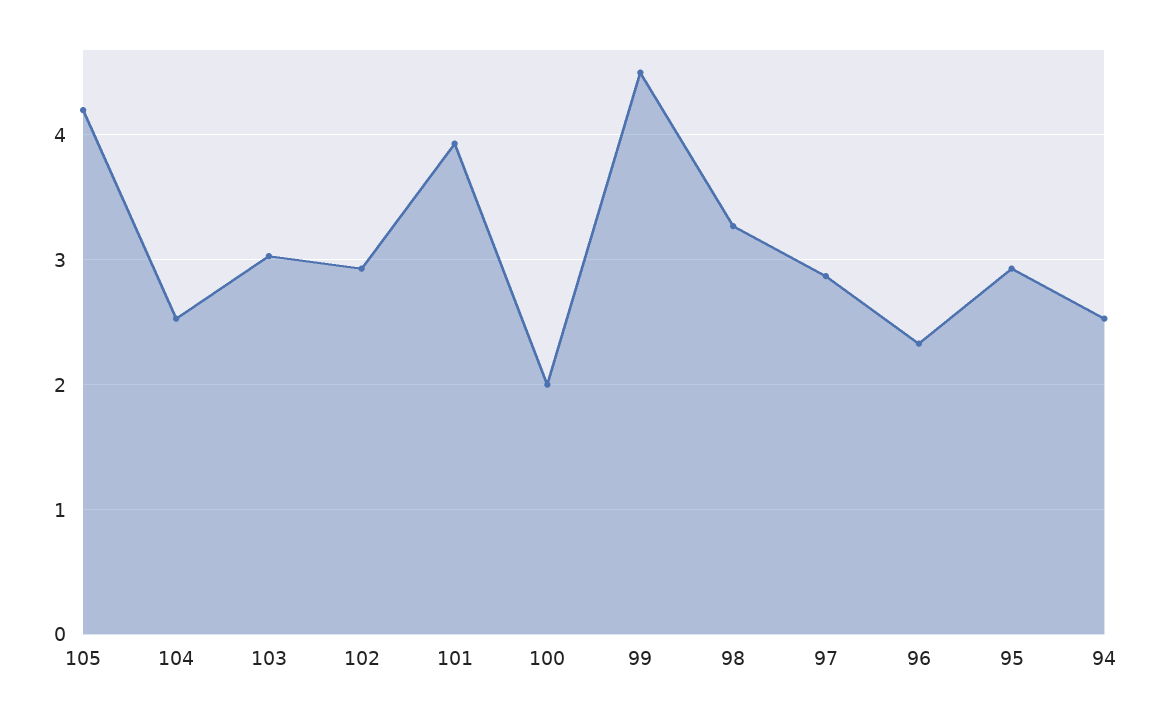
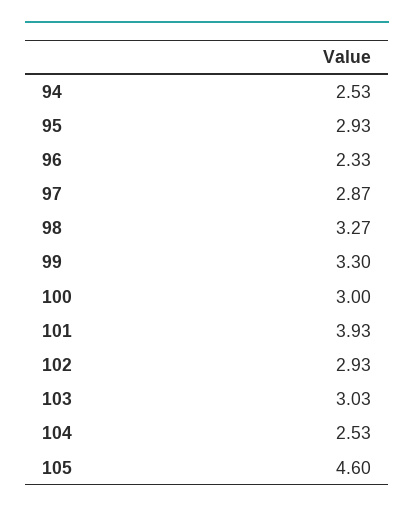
  {
-   "105": 4.2,
+   "105": 4.6,
    "104": 2.53,
    "103": 3.03,
    "102": 2.93,
    "101": 3.93,
-   "100": 2,
+   "100": 3,
-   "99": 4.5,
+   "99": 3.3,
    "98": 3.27,
    "97": 2.87,
    "96": 2.33,
    "95": 2.93,
    "94": 2.53
  }

